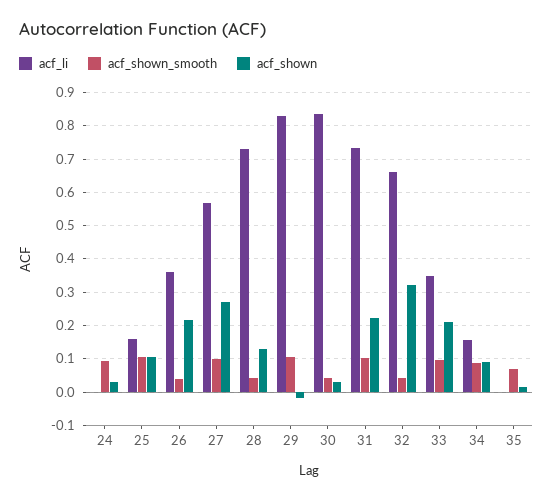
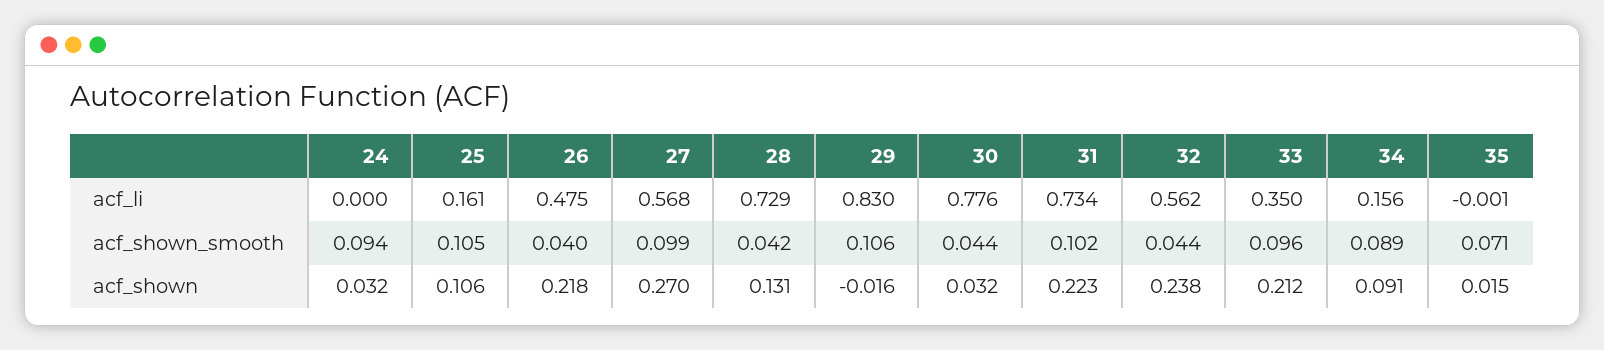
  {
    "acf_li": {
      "24": 0,
      "25": 0.161,
-     "26": 0.36,
+     "26": 0.475,
      "27": 0.568,
      "28": 0.729,
      "29": 0.83,
-     "30": 0.84,
+     "30": 0.776,
      "31": 0.734,
-     "32": 0.66,
+     "32": 0.562,
      "33": 0.35,
      "34": 0.156,
      "35": -0.001
    },
    "acf_shown_smooth": {
      "24": 0.094,
      "25": 0.105,
      "26": 0.04,
      "27": 0.099,
      "28": 0.042,
      "29": 0.106,
      "30": 0.044,
      "31": 0.102,
      "32": 0.044,
      "33": 0.096,
      "34": 0.089,
      "35": 0.071
    },
    "acf_shown": {
      "24": 0.032,
      "25": 0.106,
      "26": 0.218,
      "27": 0.27,
      "28": 0.131,
      "29": -0.016,
      "30": 0.032,
      "31": 0.223,
-     "32": 0.32,
+     "32": 0.238,
      "33": 0.212,
      "34": 0.091,
      "35": 0.015
    }
  }

